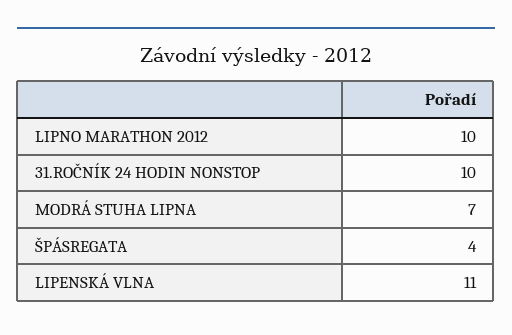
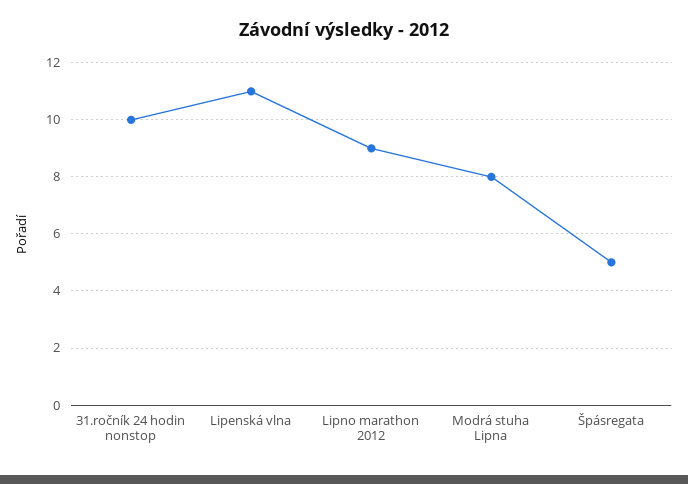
  {
-   "LIPNO MARATHON 2012": 10,
+   "LIPNO MARATHON 2012": 9,
    "31.ROČNÍK 24 HODIN NONSTOP": 10,
-   "MODRÁ STUHA LIPNA": 7,
+   "MODRÁ STUHA LIPNA": 8,
-   "ŠPÁSREGATA": 4,
+   "ŠPÁSREGATA": 5,
    "LIPENSKÁ VLNA": 11
  }

